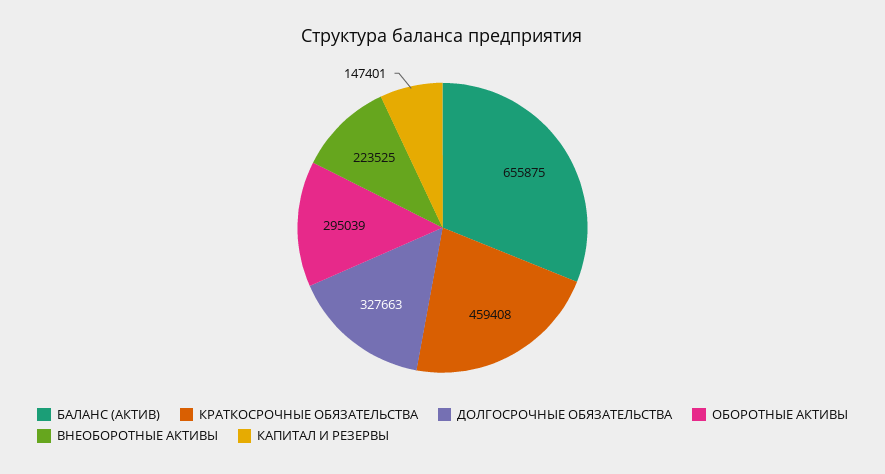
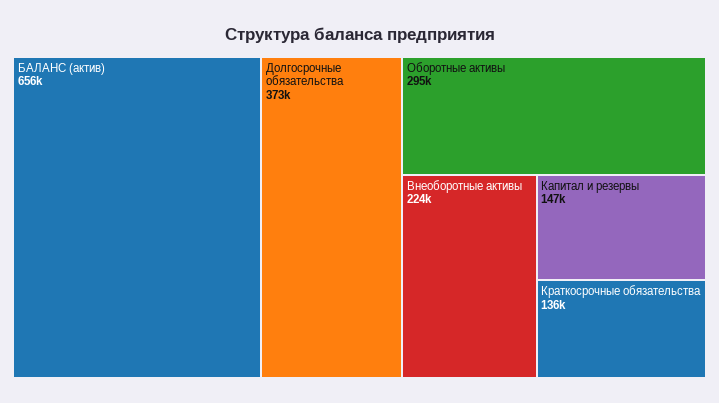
  {
    "БАЛАНС (АКТИВ)": 655875,
-   "КРАТКОСРОЧНЫЕ ОБЯЗАТЕЛЬСТВА": 459408,
+   "КРАТКОСРОЧНЫЕ ОБЯЗАТЕЛЬСТВА": 136000,
-   "ДОЛГОСРОЧНЫЕ ОБЯЗАТЕЛЬСТВА": 327663,
+   "ДОЛГОСРОЧНЫЕ ОБЯЗАТЕЛЬСТВА": 373000,
    "ОБОРОТНЫЕ АКТИВЫ": 295039,
    "ВНЕОБОРОТНЫЕ АКТИВЫ": 223525,
    "КАПИТАЛ И РЕЗЕРВЫ": 147401
  }

